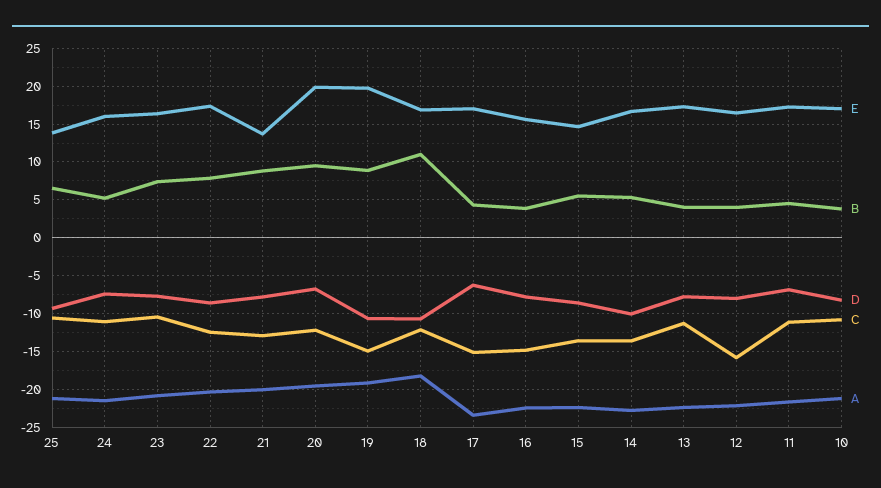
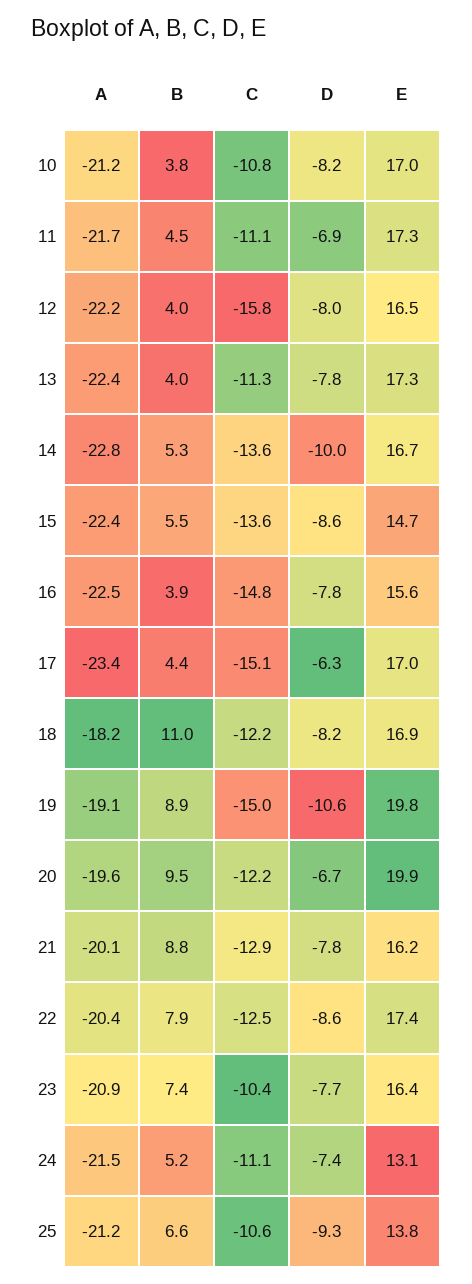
  {
    "E": {
      "25": 13.8,
-     "24": 16,
+     "24": 13.1,
      "23": 16.4,
      "22": 17.4,
-     "21": 14,
+     "21": 16.2,
      "20": 19.9,
      "19": 19.8,
      "18": 16.9,
      "17": 17,
      "16": 15.6,
      "15": 14.7,
      "14": 16.7,
      "13": 17.3,
      "12": 16.5,
      "11": 17.3,
      "10": 17
    },
    "B": {
      "25": 6.6,
      "24": 5.2,
      "23": 7.4,
      "22": 7.9,
      "21": 8.8,
      "20": 9.5,
      "19": 8.9,
      "18": 11,
      "17": 4.4,
      "16": 3.9,
      "15": 5.5,
      "14": 5.3,
      "13": 4,
      "12": 4,
      "11": 4.5,
      "10": 3.8
    },
    "D": {
      "25": -9.3,
      "24": -7.4,
      "23": -7.7,
      "22": -8.6,
      "21": -7.8,
      "20": -6.7,
      "19": -10.6,
-     "18": -11,
+     "18": -8.2,
      "17": -6.3,
      "16": -7.8,
      "15": -8.6,
      "14": -10,
      "13": -7.8,
      "12": -8,
      "11": -6.9,
      "10": -8.2
    },
    "C": {
      "25": -10.6,
      "24": -11.1,
      "23": -10.4,
      "22": -12.5,
      "21": -12.9,
      "20": -12.2,
      "19": -15,
      "18": -12.2,
      "17": -15.1,
      "16": -14.8,
      "15": -13.6,
      "14": -13.6,
      "13": -11.3,
      "12": -15.8,
      "11": -11.1,
      "10": -10.8
    },
    "A": {
      "25": -21.2,
      "24": -21.5,
      "23": -20.9,
      "22": -20.4,
      "21": -20.1,
      "20": -19.6,
      "19": -19.1,
      "18": -18.2,
      "17": -23.4,
      "16": -22.5,
      "15": -22.4,
      "14": -22.8,
      "13": -22.4,
      "12": -22.2,
      "11": -21.7,
      "10": -21.2
    }
  }

